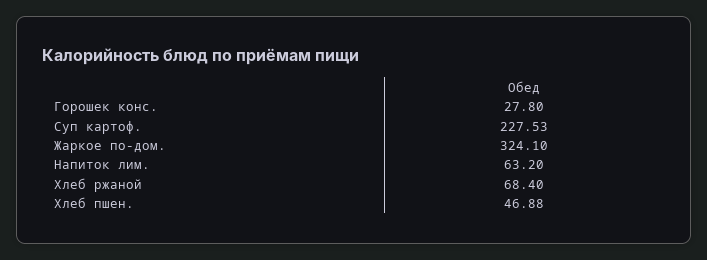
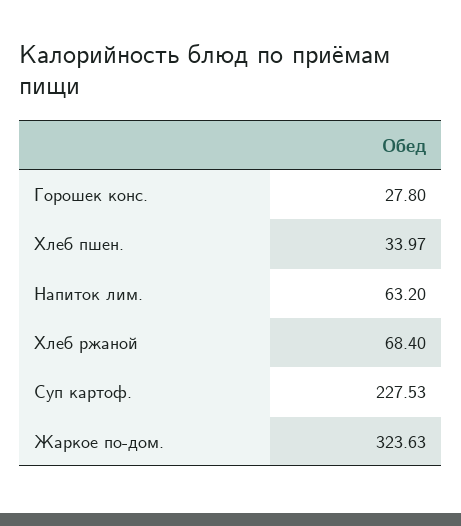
  {
    "Горошек конс.": 27.8,
    "Суп картоф.": 227.53,
-   "Жаркое по-дом.": 324.1,
+   "Жаркое по-дом.": 323.63,
    "Напиток лим.": 63.2,
    "Хлеб ржаной": 68.4,
-   "Хлеб пшен.": 46.88
+   "Хлеб пшен.": 33.97
  }

